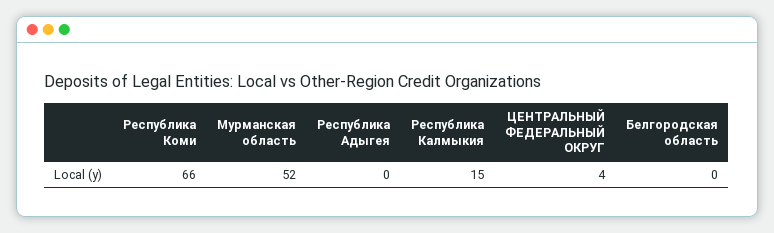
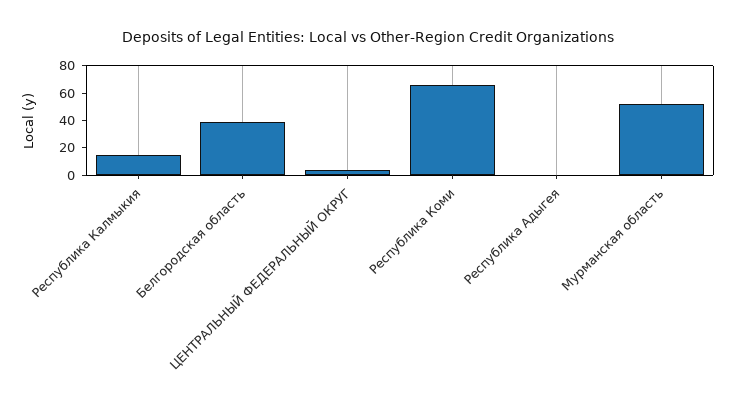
  {
    "Республика Коми": 66,
    "Мурманская область": 52,
    "Республика Адыгея": 0,
    "Республика Калмыкия": 15,
    "ЦЕНТРАЛЬНЫЙ ФЕДЕРАЛЬНЫЙ ОКРУГ": 4,
-   "Белгородская область": 0
+   "Белгородская область": 40
  }

